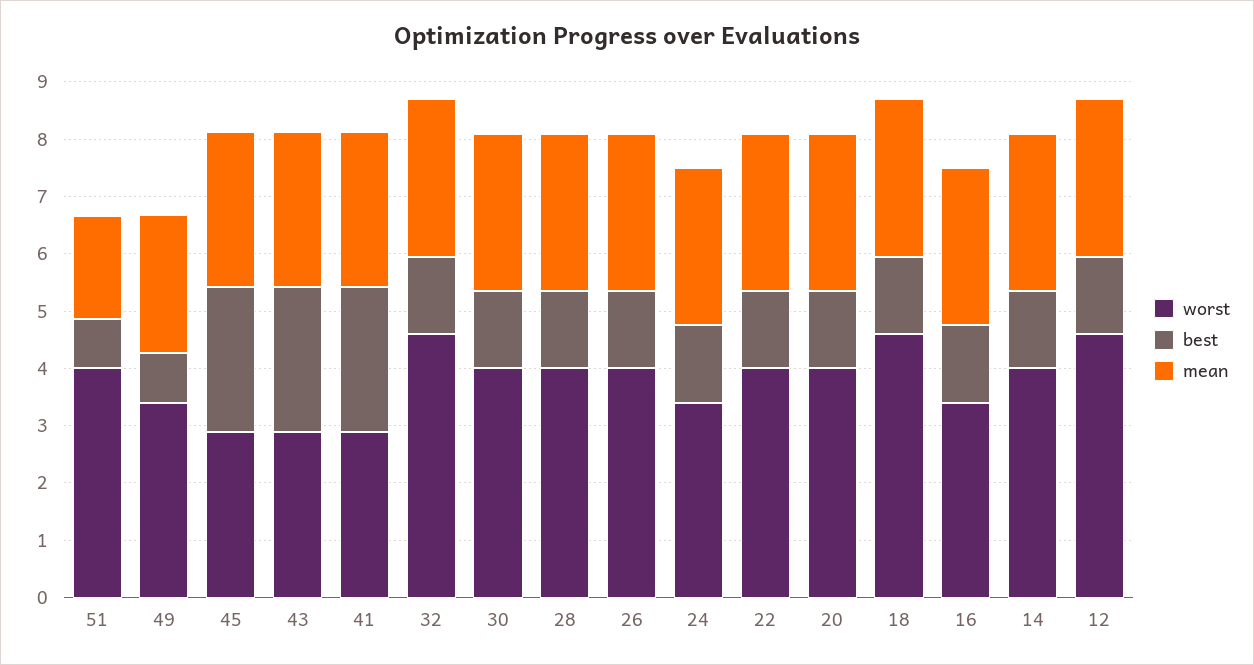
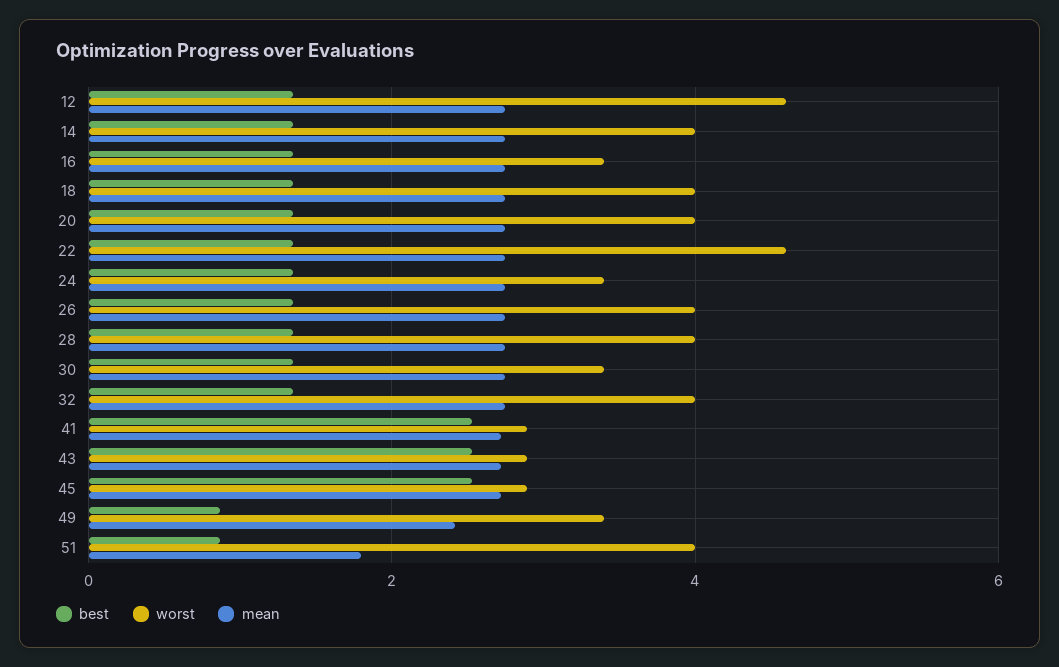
  {
    "worst": {
      "51": 4,
      "49": 3.4,
      "45": 2.8,
      "43": 2.8,
      "41": 2.8,
-     "32": 4.6,
+     "32": 4,
-     "30": 4,
+     "30": 3.4,
      "28": 4,
      "26": 4,
      "24": 3.4,
-     "22": 4,
+     "22": 4.6,
      "20": 4,
-     "18": 4.6,
+     "18": 4,
      "16": 3.4,
      "14": 4,
      "12": 4.6
    },
    "best": {
      "51": 0.8,
      "49": 0.8,
      "45": 2.6,
      "43": 2.6,
      "41": 2.6,
      "32": 1.4,
      "30": 1.4,
      "28": 1.4,
      "26": 1.4,
      "24": 1.4,
      "22": 1.4,
      "20": 1.4,
      "18": 1.4,
      "16": 1.4,
      "14": 1.4,
      "12": 1.4
    },
    "mean": {
      "51": 1.8,
      "49": 2.4,
      "45": 2.8,
      "43": 2.8,
      "41": 2.8,
      "32": 2.8,
      "30": 2.8,
      "28": 2.8,
      "26": 2.8,
      "24": 2.8,
      "22": 2.8,
      "20": 2.8,
      "18": 2.8,
      "16": 2.8,
      "14": 2.8,
      "12": 2.8
    }
  }

